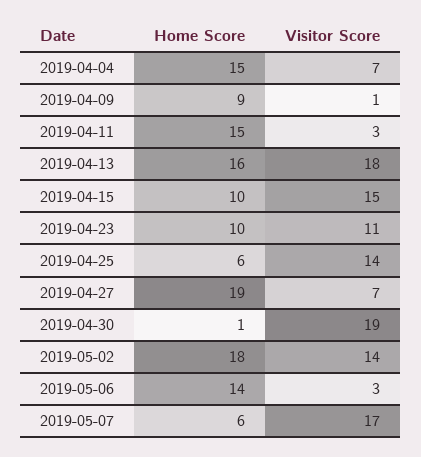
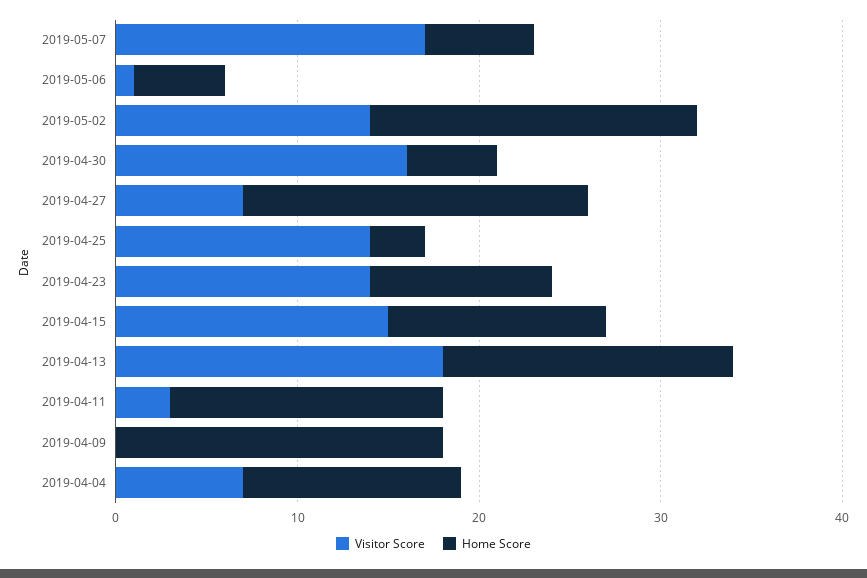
  {
    "Home Score": {
-     "2019-04-04": 15,
+     "2019-04-04": 12,
-     "2019-04-09": 9,
+     "2019-04-09": 18,
      "2019-04-11": 15,
      "2019-04-13": 16,
-     "2019-04-15": 10,
+     "2019-04-15": 12,
      "2019-04-23": 10,
-     "2019-04-25": 6,
+     "2019-04-25": 3,
      "2019-04-27": 19,
-     "2019-04-30": 1,
+     "2019-04-30": 5,
      "2019-05-02": 18,
-     "2019-05-06": 14,
+     "2019-05-06": 5,
      "2019-05-07": 6
    },
    "Visitor Score": {
      "2019-04-04": 7,
-     "2019-04-09": 1,
+     "2019-04-09": 0,
      "2019-04-11": 3,
      "2019-04-13": 18,
      "2019-04-15": 15,
-     "2019-04-23": 11,
+     "2019-04-23": 14,
      "2019-04-25": 14,
      "2019-04-27": 7,
-     "2019-04-30": 19,
+     "2019-04-30": 16,
      "2019-05-02": 14,
-     "2019-05-06": 3,
+     "2019-05-06": 1,
      "2019-05-07": 17
    }
  }

